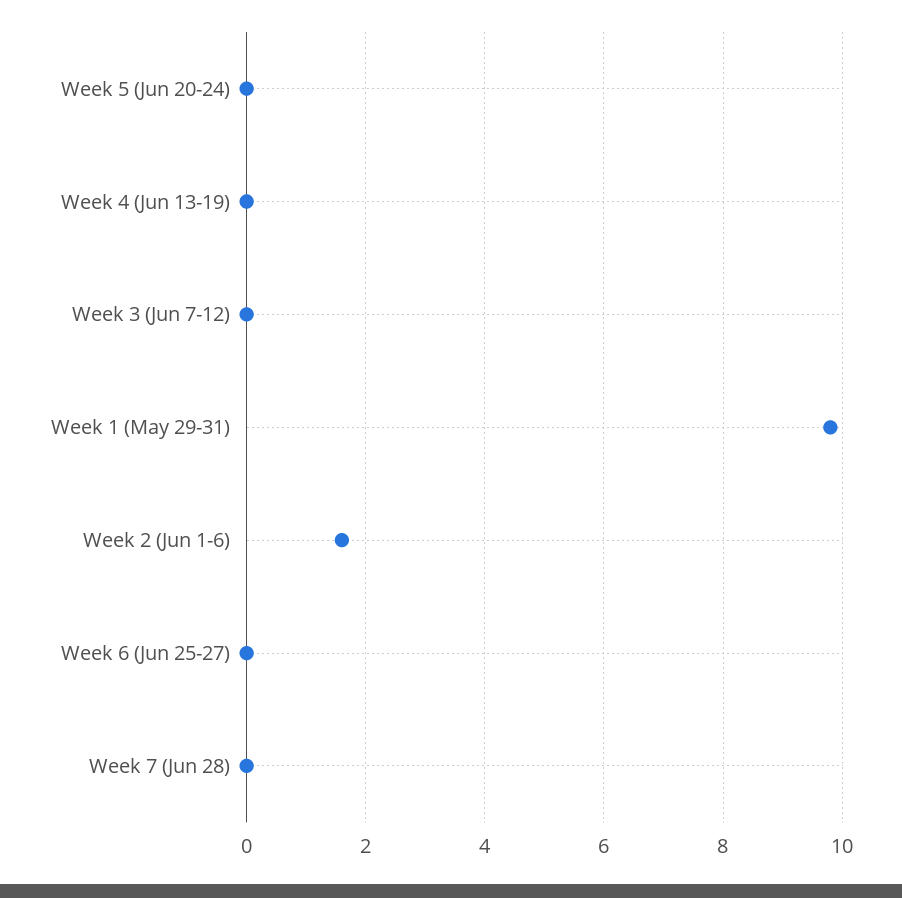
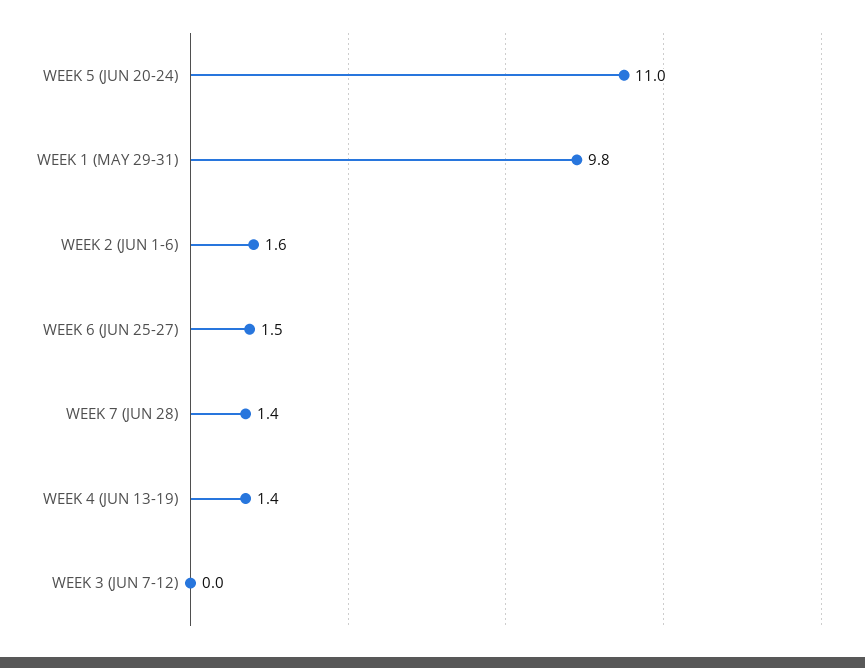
  {
-   "Week 5 (Jun 20-24)": 0,
+   "Week 5 (Jun 20-24)": 11,
-   "Week 4 (Jun 13-19)": 0,
+   "Week 4 (Jun 13-19)": 1.4,
    "Week 3 (Jun 7-12)": 0,
    "Week 1 (May 29-31)": 9.8,
    "Week 2 (Jun 1-6)": 1.6,
-   "Week 6 (Jun 25-27)": 0,
+   "Week 6 (Jun 25-27)": 1.5,
-   "Week 7 (Jun 28)": 0
+   "Week 7 (Jun 28)": 1.4
  }

